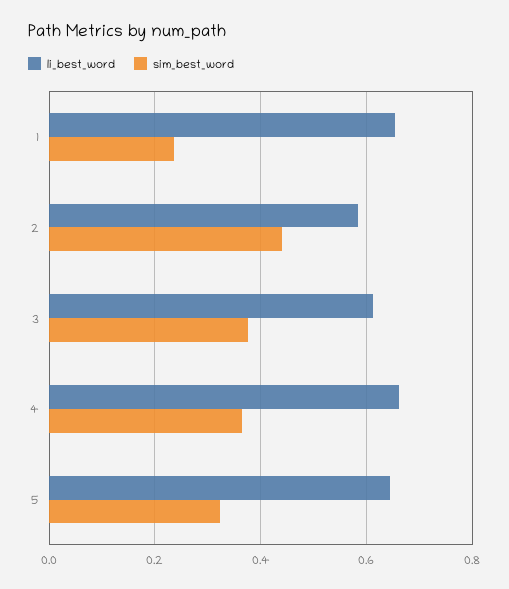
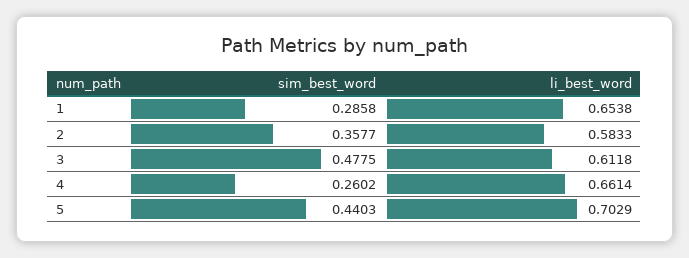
  {
    "li_best_word": {
      "1": 0.6538,
      "2": 0.5833,
      "3": 0.6118,
      "4": 0.6614,
-     "5": 0.64
+     "5": 0.7029
    },
    "sim_best_word": {
-     "1": 0.24,
+     "1": 0.2858,
-     "2": 0.44,
+     "2": 0.3577,
-     "3": 0.38,
+     "3": 0.4775,
-     "4": 0.36,
+     "4": 0.2602,
-     "5": 0.32
+     "5": 0.4403
    }
  }

